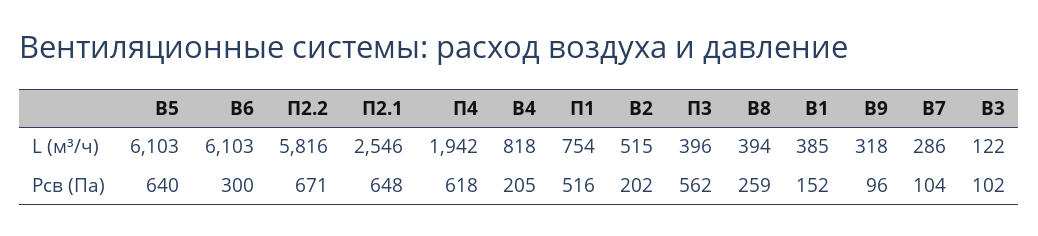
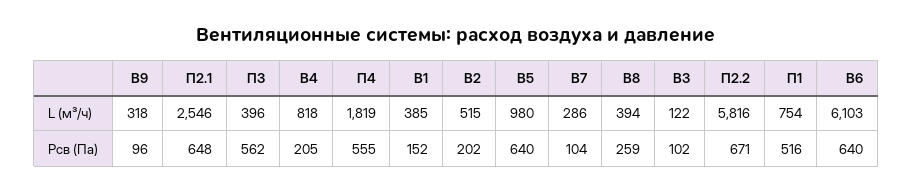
  {
    "В5": {
-     "L (м³/ч)": 6103,
+     "L (м³/ч)": 980,
      "Рсв (Па)": 640
    },
    "В6": {
      "L (м³/ч)": 6103,
-     "Рсв (Па)": 300
+     "Рсв (Па)": 640
    },
    "П2.2": {
      "L (м³/ч)": 5816,
      "Рсв (Па)": 671
    },
    "П2.1": {
      "L (м³/ч)": 2546,
      "Рсв (Па)": 648
    },
    "П4": {
-     "L (м³/ч)": 1942,
+     "L (м³/ч)": 1819,
-     "Рсв (Па)": 618
+     "Рсв (Па)": 555
    },
    "В4": {
      "L (м³/ч)": 818,
      "Рсв (Па)": 205
    },
    "П1": {
      "L (м³/ч)": 754,
      "Рсв (Па)": 516
    },
    "В2": {
      "L (м³/ч)": 515,
      "Рсв (Па)": 202
    },
    "П3": {
      "L (м³/ч)": 396,
      "Рсв (Па)": 562
    },
    "В8": {
      "L (м³/ч)": 394,
      "Рсв (Па)": 259
    },
    "В1": {
      "L (м³/ч)": 385,
      "Рсв (Па)": 152
    },
    "В9": {
      "L (м³/ч)": 318,
      "Рсв (Па)": 96
    },
    "В7": {
      "L (м³/ч)": 286,
      "Рсв (Па)": 104
    },
    "В3": {
      "L (м³/ч)": 122,
      "Рсв (Па)": 102
    }
  }

